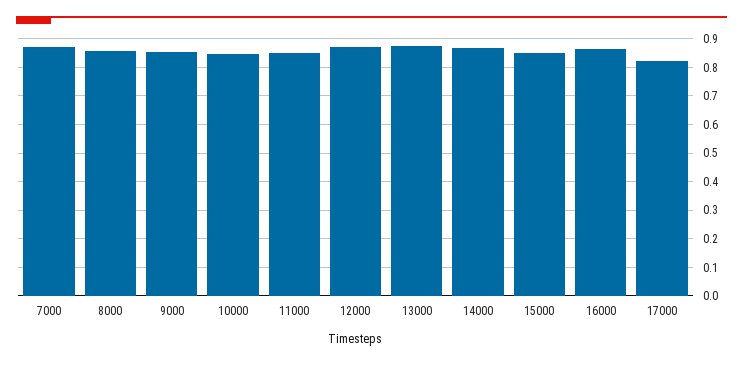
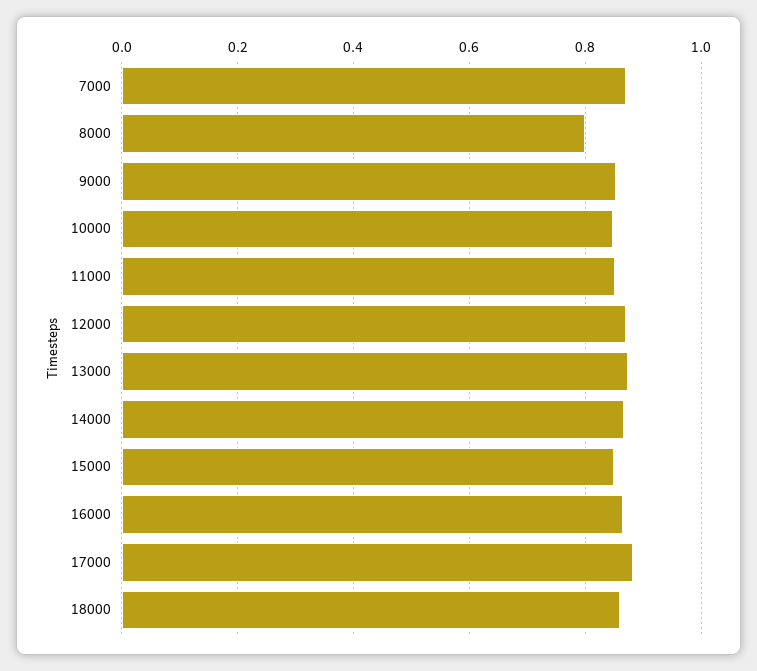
  {
    "7000": 0.88,
-   "8000": 0.85,
+   "8000": 0.8,
    "9000": 0.86,
    "10000": 0.84,
    "11000": 0.86,
    "12000": 0.88,
    "13000": 0.88,
    "14000": 0.86,
    "15000": 0.84,
    "16000": 0.86,
-   "17000": 0.825
+   "17000": 0.88,
+   "18000": 0.86
  }

